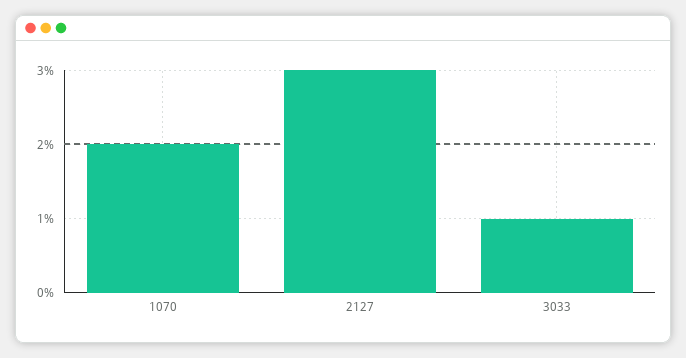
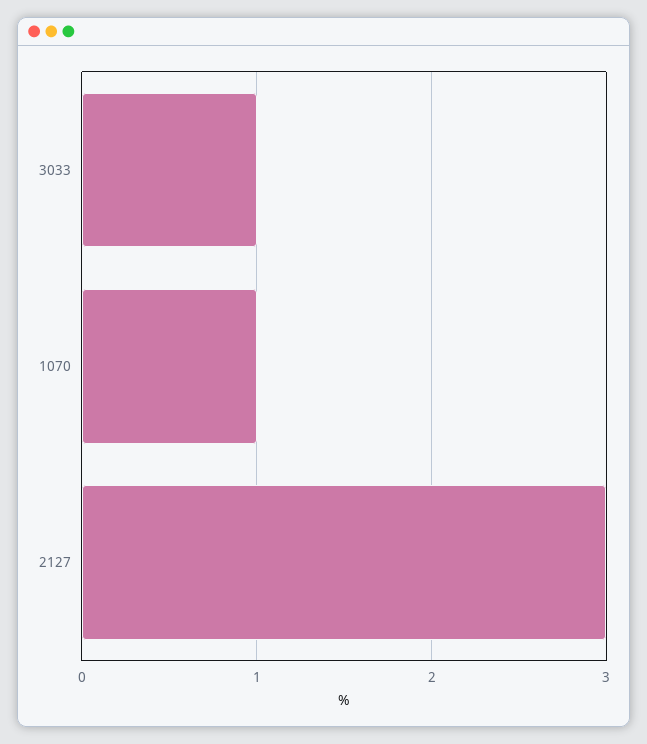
  {
-   "1070": 2,
+   "1070": 1,
    "2127": 3,
    "3033": 1
  }

